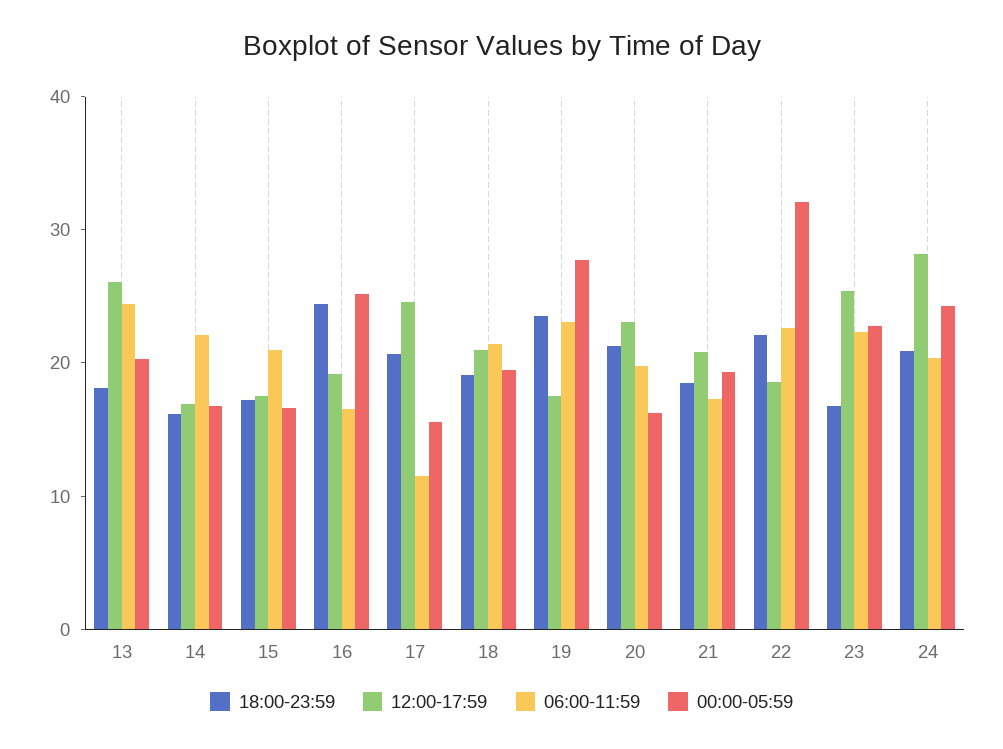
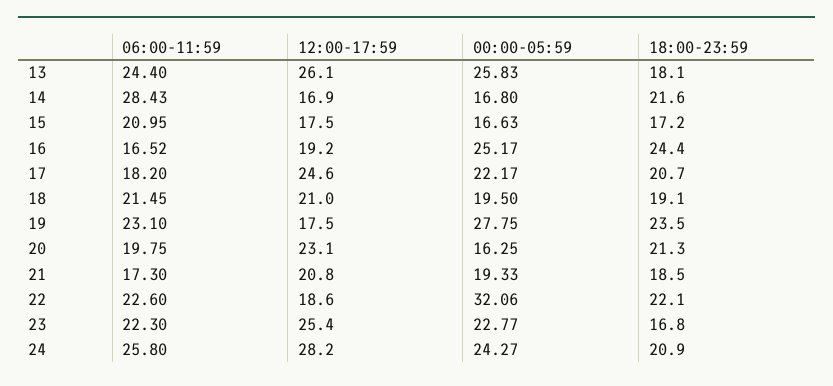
  {
    "18:00-23:59": {
      "13": 18.1,
-     "14": 16,
+     "14": 21.6,
      "15": 17.2,
      "16": 24.4,
      "17": 20.7,
      "18": 19.1,
      "19": 23.5,
      "20": 21.3,
      "21": 18.5,
      "22": 22.1,
      "23": 16.8,
      "24": 20.9
    },
    "12:00-17:59": {
      "13": 26.1,
      "14": 16.9,
      "15": 17.5,
      "16": 19.2,
      "17": 24.6,
      "18": 21,
      "19": 17.5,
      "20": 23.1,
      "21": 20.8,
      "22": 18.6,
      "23": 25.4,
      "24": 28.2
    },
    "06:00-11:59": {
      "13": 24.4,
-     "14": 22,
+     "14": 28.43,
      "15": 20.95,
      "16": 16.52,
-     "17": 12,
+     "17": 18.2,
      "18": 21.45,
      "19": 23.1,
      "20": 19.75,
      "21": 17.3,
      "22": 22.6,
      "23": 22.3,
-     "24": 20
+     "24": 25.8
    },
    "00:00-05:59": {
-     "13": 20,
+     "13": 25.83,
      "14": 16.8,
      "15": 16.63,
      "16": 25.17,
-     "17": 16,
+     "17": 22.17,
      "18": 19.5,
      "19": 27.75,
      "20": 16.25,
      "21": 19.33,
      "22": 32.06,
      "23": 22.77,
      "24": 24.27
    }
  }

